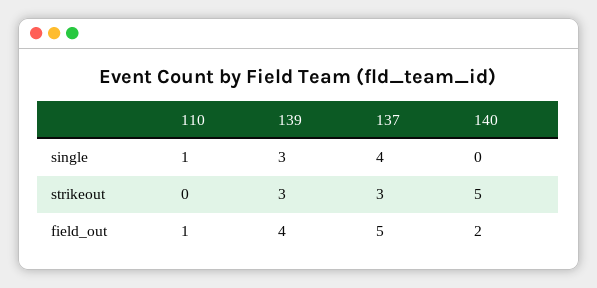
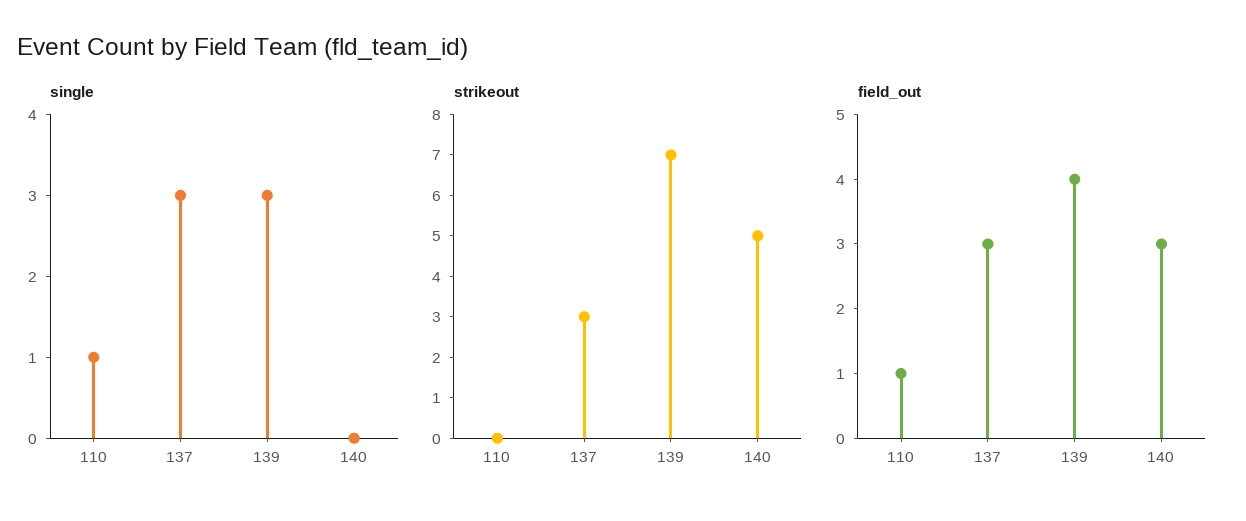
  {
    "single": {
      "110": 1,
      "139": 3,
-     "137": 4,
+     "137": 3,
      "140": 0
    },
    "strikeout": {
      "110": 0,
-     "139": 3,
+     "139": 7,
      "137": 3,
      "140": 5
    },
    "field_out": {
      "110": 1,
      "139": 4,
-     "137": 5,
+     "137": 3,
-     "140": 2
+     "140": 3
    }
  }

